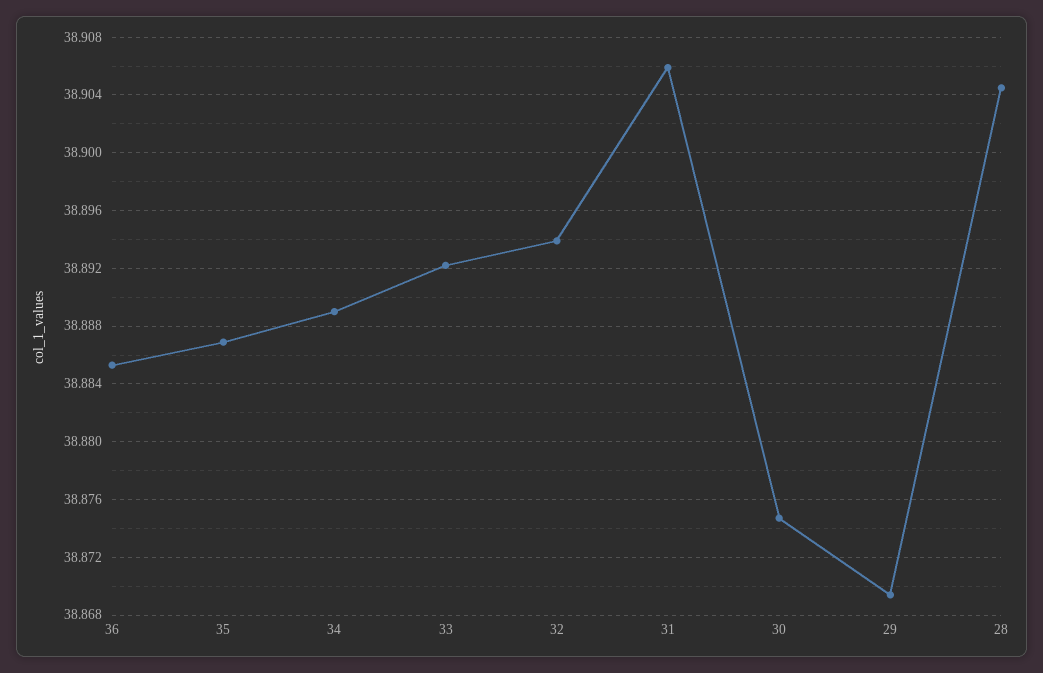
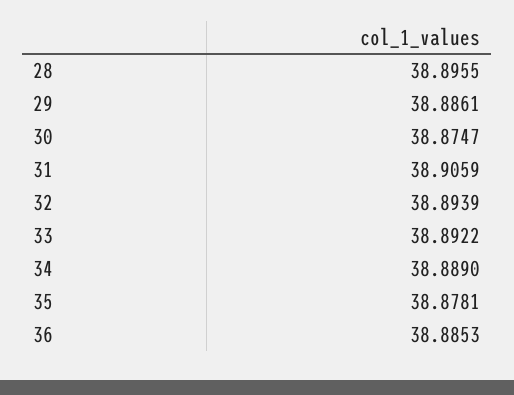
  {
    "36": 38.8853,
-   "35": 38.887,
+   "35": 38.8781,
    "34": 38.889,
    "33": 38.8922,
    "32": 38.8939,
    "31": 38.9059,
    "30": 38.8747,
-   "29": 38.8695,
+   "29": 38.8861,
-   "28": 38.9045
+   "28": 38.8955
  }

